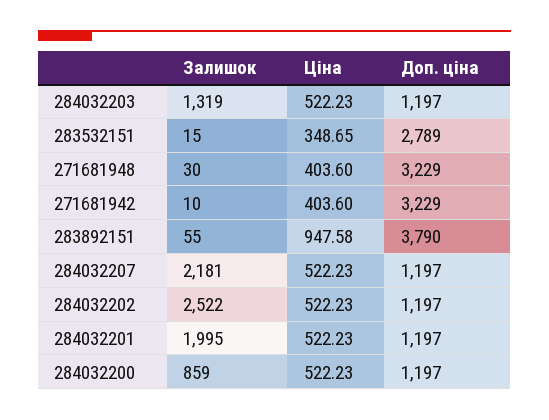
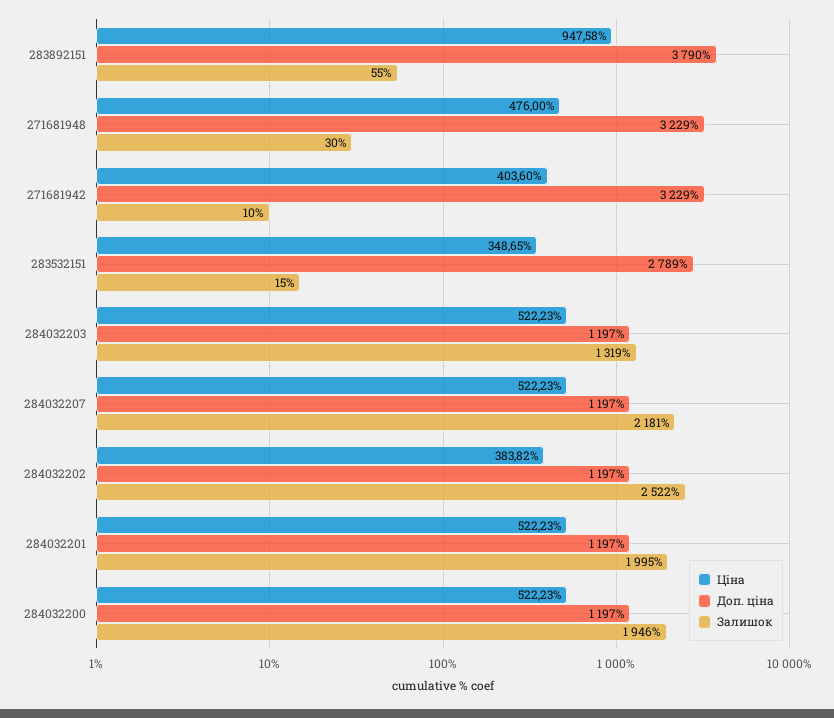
  {
    "Залишок": {
      "284032203": 1319,
      "283532151": 15,
      "271681948": 30,
      "271681942": 10,
      "283892151": 55,
      "284032207": 2181,
      "284032202": 2522,
      "284032201": 1995,
-     "284032200": 859
+     "284032200": 1946
    },
    "Ціна": {
      "284032203": 522.23,
      "283532151": 348.65,
-     "271681948": 403.6,
+     "271681948": 476,
      "271681942": 403.6,
      "283892151": 947.58,
      "284032207": 522.23,
-     "284032202": 522.23,
+     "284032202": 383.82,
      "284032201": 522.23,
      "284032200": 522.23
    },
    "Доп. ціна": {
      "284032203": 1197,
      "283532151": 2789,
      "271681948": 3229,
      "271681942": 3229,
      "283892151": 3790,
      "284032207": 1197,
      "284032202": 1197,
      "284032201": 1197,
      "284032200": 1197
    }
  }

